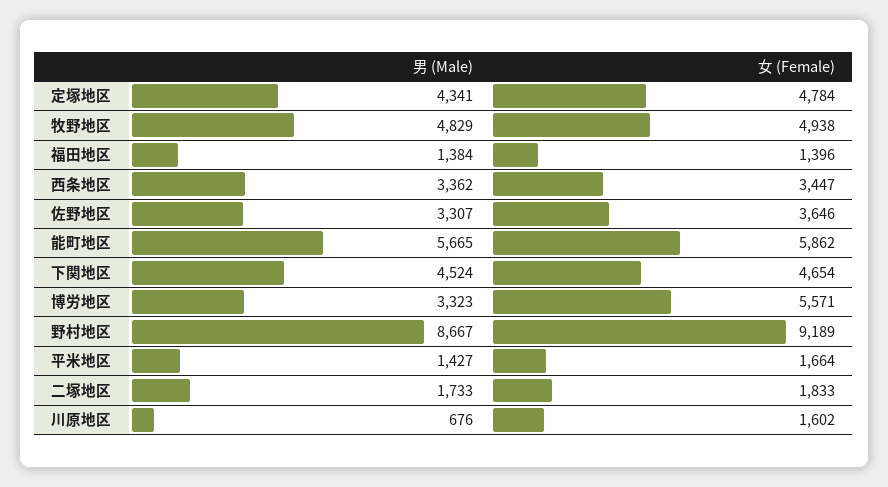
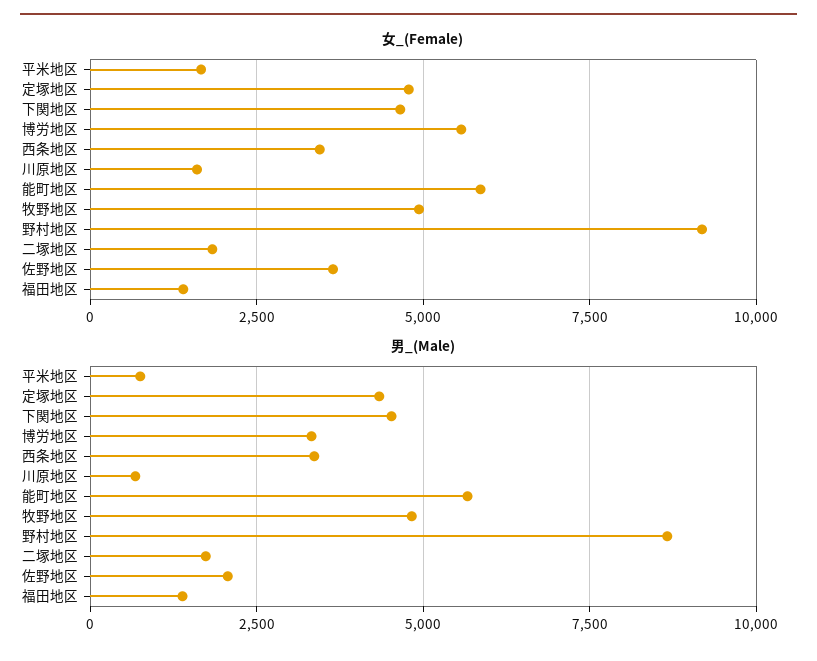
  {
    "男 (Male)": {
      "定塚地区": 4341,
      "牧野地区": 4829,
      "福田地区": 1384,
      "西条地区": 3362,
-     "佐野地区": 3307,
+     "佐野地区": 2000,
      "能町地区": 5665,
      "下関地区": 4524,
      "博労地区": 3323,
      "野村地区": 8667,
-     "平米地区": 1427,
+     "平米地区": 750,
      "二塚地区": 1733,
      "川原地区": 676
    },
    "女 (Female)": {
      "定塚地区": 4784,
      "牧野地区": 4938,
      "福田地区": 1396,
      "西条地区": 3447,
      "佐野地区": 3646,
      "能町地区": 5862,
      "下関地区": 4654,
      "博労地区": 5571,
      "野村地区": 9189,
      "平米地区": 1664,
      "二塚地区": 1833,
      "川原地区": 1602
    }
  }

